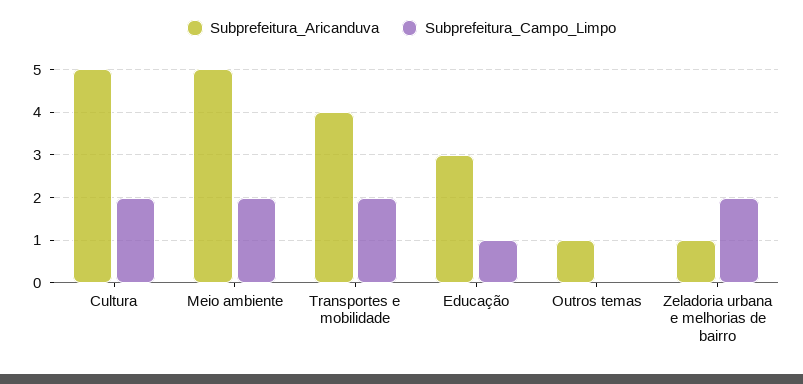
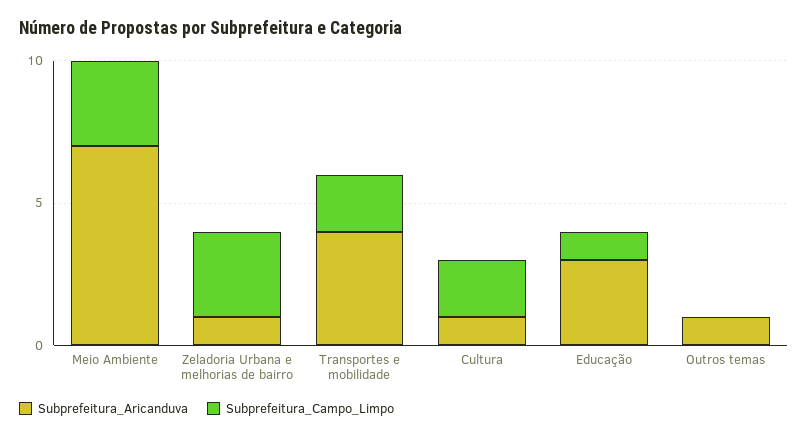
  {
    "Subprefeitura_Aricanduva": {
-     "Cultura": 5,
+     "Cultura": 1,
-     "Meio ambiente": 5,
+     "Meio ambiente": 7,
      "Transportes e mobilidade": 4,
      "Educação": 3,
      "Outros temas": 1,
      "Zeladoria urbana e melhorias de bairro": 1
    },
    "Subprefeitura_Campo_Limpo": {
      "Cultura": 2,
-     "Meio ambiente": 2,
+     "Meio ambiente": 3,
      "Transportes e mobilidade": 2,
      "Educação": 1,
      "Outros temas": 0,
-     "Zeladoria urbana e melhorias de bairro": 2
+     "Zeladoria urbana e melhorias de bairro": 3
    }
  }

